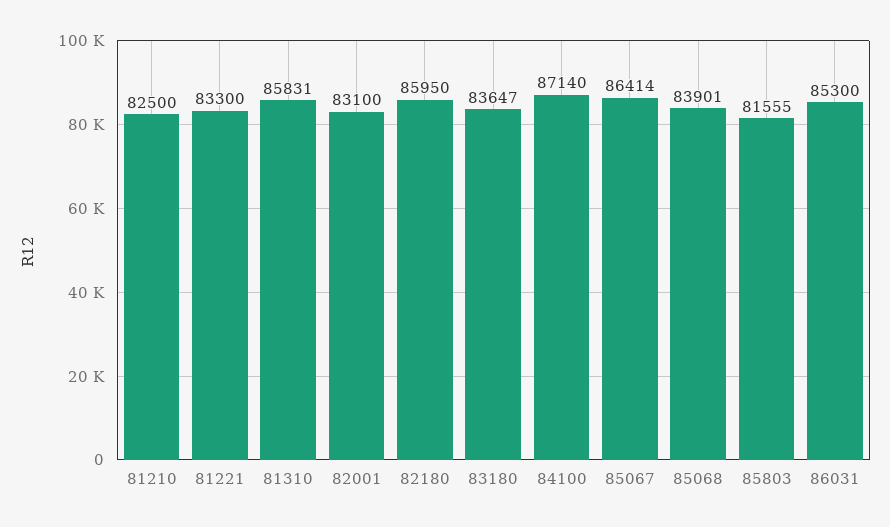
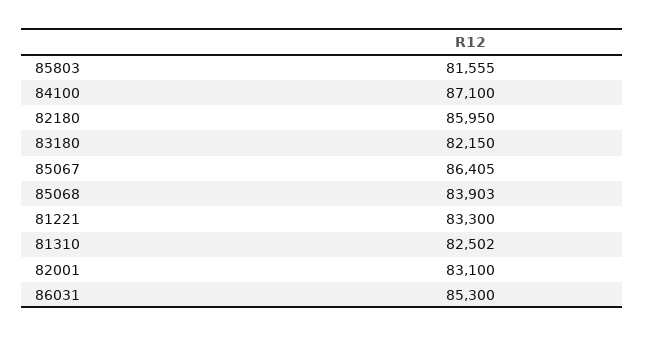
  {
-   "81210": 82500,
    "81221": 83300,
-   "81310": 85831,
+   "81310": 82502,
    "82001": 83100,
    "82180": 85950,
-   "83180": 83647,
+   "83180": 82150,
-   "84100": 87140,
+   "84100": 87100,
-   "85067": 86414,
+   "85067": 86405,
-   "85068": 83901,
+   "85068": 83903,
    "85803": 81555,
    "86031": 85300
  }

